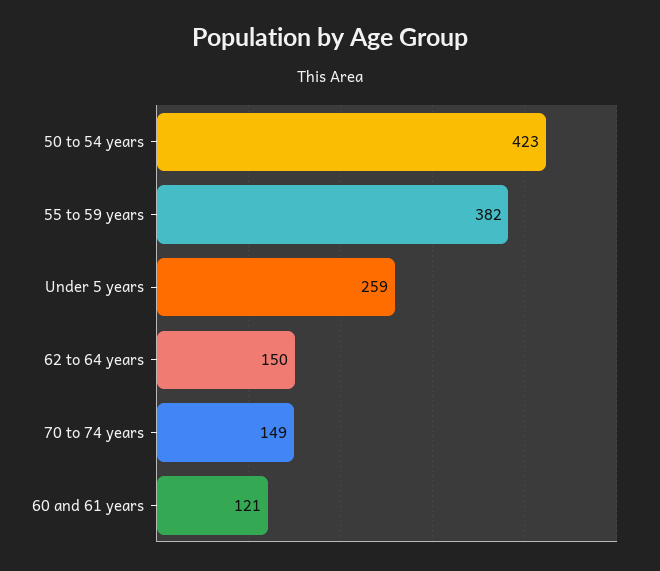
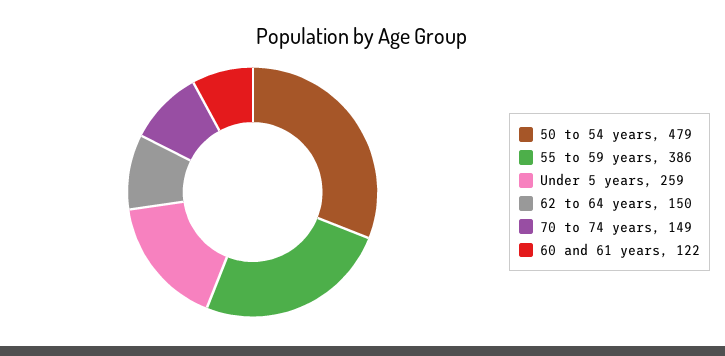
  {
-   "50 to 54 years": 423,
+   "50 to 54 years": 479,
-   "55 to 59 years": 382,
+   "55 to 59 years": 386,
    "Under 5 years": 259,
    "62 to 64 years": 150,
    "70 to 74 years": 149,
-   "60 and 61 years": 121
+   "60 and 61 years": 122
  }

